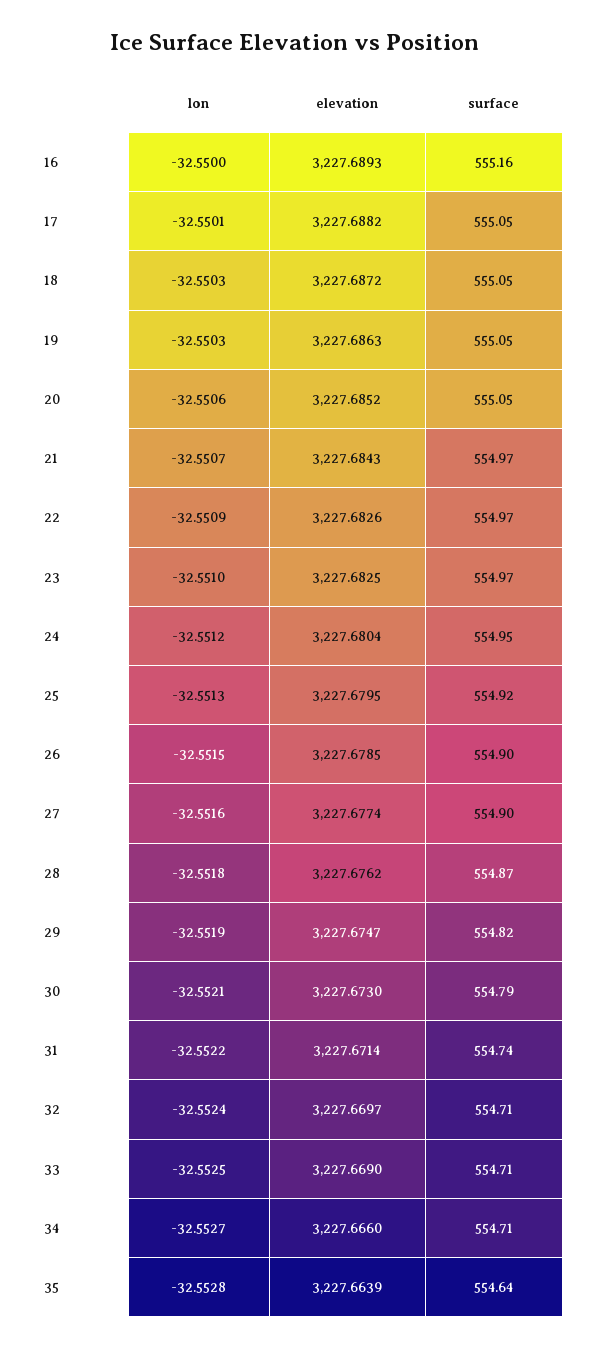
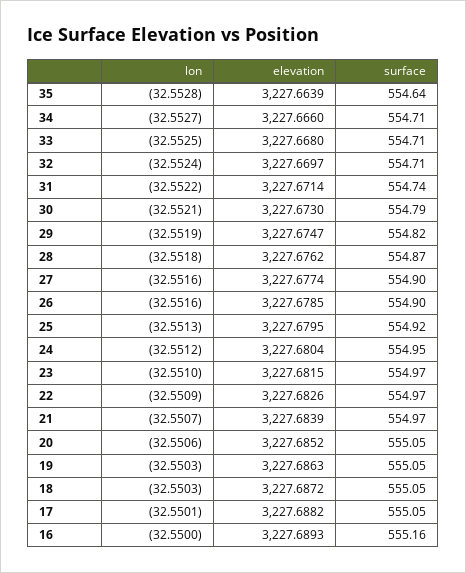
  {
    "lon": {
      "16": -32.55,
      "17": -32.5501,
      "18": -32.5503,
      "19": -32.5503,
      "20": -32.5506,
      "21": -32.5507,
      "22": -32.5509,
      "23": -32.551,
      "24": -32.5512,
      "25": -32.5513,
-     "26": -32.5515,
+     "26": -32.5516,
      "27": -32.5516,
      "28": -32.5518,
      "29": -32.5519,
      "30": -32.5521,
      "31": -32.5522,
      "32": -32.5524,
      "33": -32.5525,
      "34": -32.5527,
      "35": -32.5528
    },
    "elevation": {
      "16": 3227.6893,
      "17": 3227.6882,
      "18": 3227.6872,
      "19": 3227.6863,
      "20": 3227.6852,
-     "21": 3227.6843,
+     "21": 3227.6839,
      "22": 3227.6826,
-     "23": 3227.6825,
+     "23": 3227.6815,
      "24": 3227.6804,
      "25": 3227.6795,
      "26": 3227.6785,
      "27": 3227.6774,
      "28": 3227.6762,
      "29": 3227.6747,
      "30": 3227.673,
      "31": 3227.6714,
      "32": 3227.6697,
-     "33": 3227.669,
+     "33": 3227.668,
      "34": 3227.666,
      "35": 3227.6639
    },
    "surface": {
      "16": 555.16,
      "17": 555.05,
      "18": 555.05,
      "19": 555.05,
      "20": 555.05,
      "21": 554.97,
      "22": 554.97,
      "23": 554.97,
      "24": 554.95,
      "25": 554.92,
      "26": 554.9,
      "27": 554.9,
      "28": 554.87,
      "29": 554.82,
      "30": 554.79,
      "31": 554.74,
      "32": 554.71,
      "33": 554.71,
      "34": 554.71,
      "35": 554.64
    }
  }

